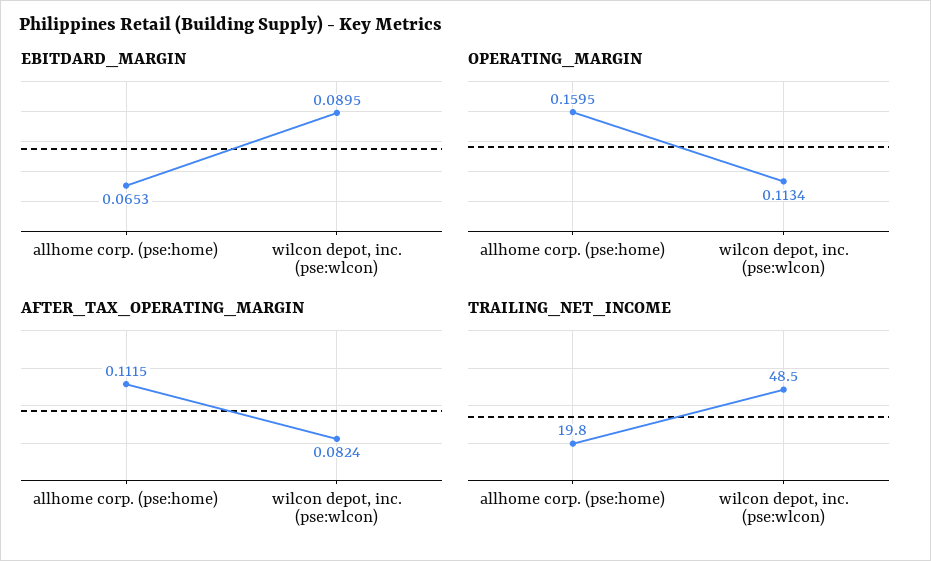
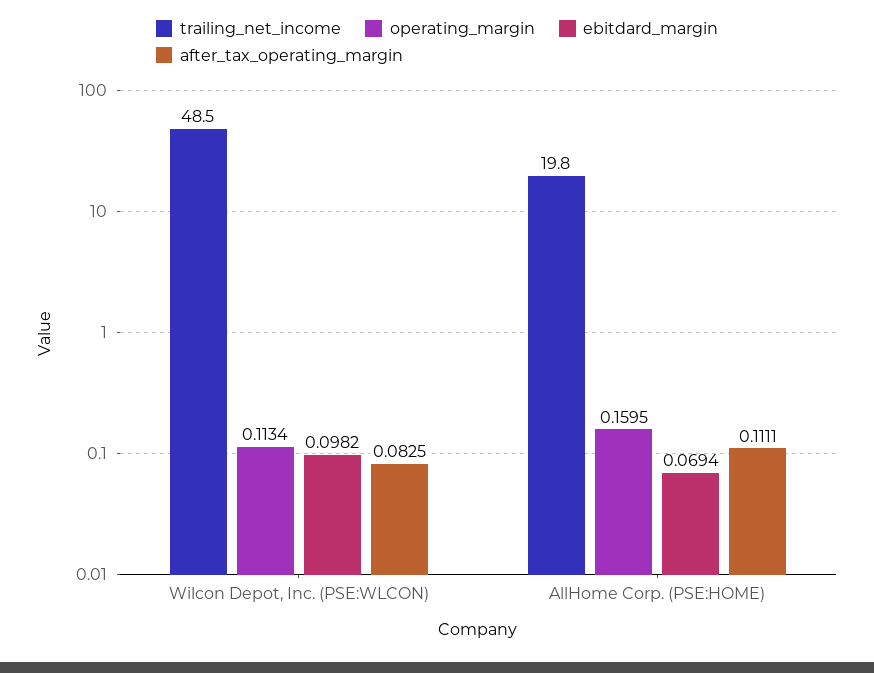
  {
    "EBITDARD_MARGIN": {
-     "allhome corp. (pse:home)": 0.0653,
+     "allhome corp. (pse:home)": 0.0694,
-     "wilcon depot, inc. (pse:wlcon)": 0.0895
+     "wilcon depot, inc. (pse:wlcon)": 0.0982
    },
    "OPERATING_MARGIN": {
      "allhome corp. (pse:home)": 0.1595,
      "wilcon depot, inc. (pse:wlcon)": 0.1134
    },
    "AFTER_TAX_OPERATING_MARGIN": {
-     "allhome corp. (pse:home)": 0.1115,
+     "allhome corp. (pse:home)": 0.1111,
-     "wilcon depot, inc. (pse:wlcon)": 0.0824
+     "wilcon depot, inc. (pse:wlcon)": 0.0825
    },
    "TRAILING_NET_INCOME": {
      "allhome corp. (pse:home)": 19.8,
      "wilcon depot, inc. (pse:wlcon)": 48.5
    }
  }

